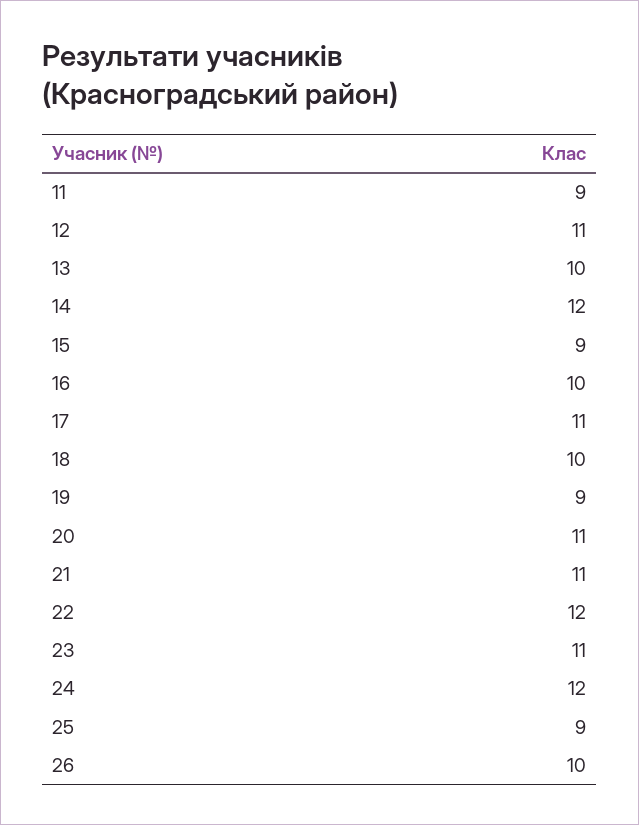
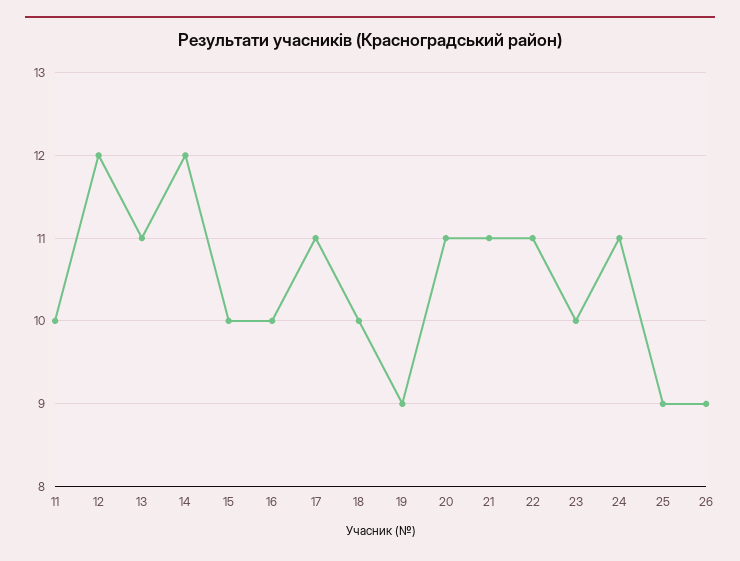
  {
-   "11": 9,
+   "11": 10,
-   "12": 11,
+   "12": 12,
-   "13": 10,
+   "13": 11,
    "14": 12,
-   "15": 9,
+   "15": 10,
    "16": 10,
    "17": 11,
    "18": 10,
    "19": 9,
    "20": 11,
    "21": 11,
-   "22": 12,
+   "22": 11,
-   "23": 11,
+   "23": 10,
-   "24": 12,
+   "24": 11,
    "25": 9,
-   "26": 10
+   "26": 9
  }

